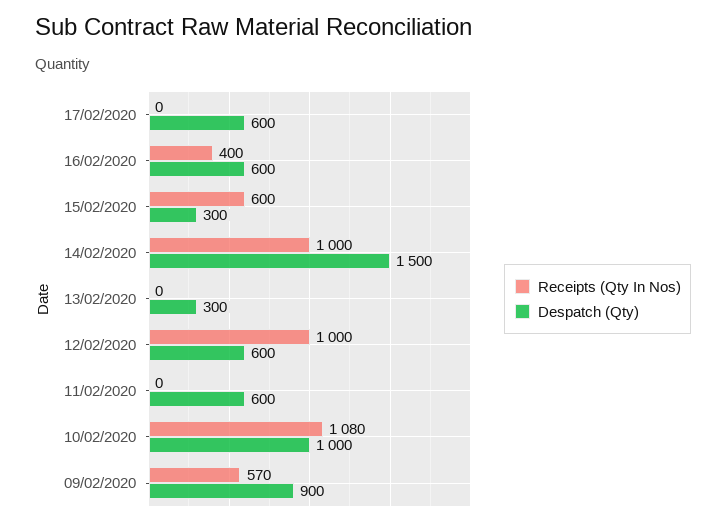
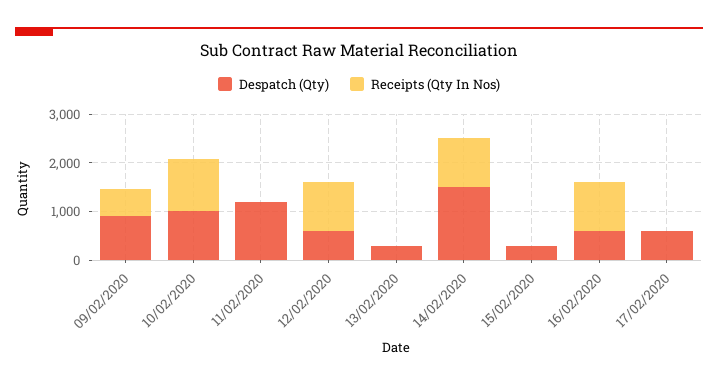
  {
    "Receipts (Qty In Nos)": {
      "17/02/2020": 0,
-     "16/02/2020": 400,
+     "16/02/2020": 1000,
-     "15/02/2020": 600,
+     "15/02/2020": 0,
      "14/02/2020": 1000,
      "13/02/2020": 0,
      "12/02/2020": 1000,
      "11/02/2020": 0,
      "10/02/2020": 1080,
      "09/02/2020": 570
    },
    "Despatch (Qty)": {
      "17/02/2020": 600,
      "16/02/2020": 600,
      "15/02/2020": 300,
      "14/02/2020": 1500,
      "13/02/2020": 300,
      "12/02/2020": 600,
-     "11/02/2020": 600,
+     "11/02/2020": 1200,
      "10/02/2020": 1000,
      "09/02/2020": 900
    }
  }

